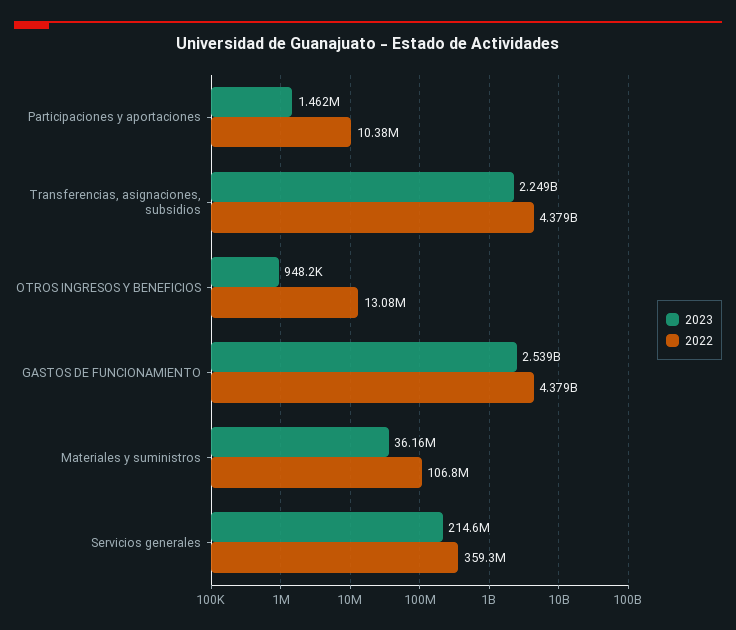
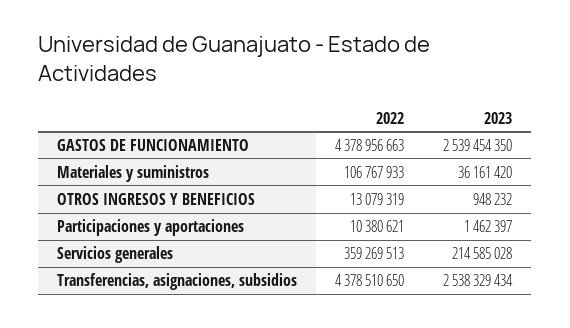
  {
    "2023": {
      "Participaciones y aportaciones": 1462397,
-     "Transferencias, asignaciones, subsidios": 2249000000,
+     "Transferencias, asignaciones, subsidios": 2538329434,
      "OTROS INGRESOS Y BENEFICIOS": 948232,
      "GASTOS DE FUNCIONAMIENTO": 2539454350,
      "Materiales y suministros": 36161420,
      "Servicios generales": 214585028
    },
    "2022": {
      "Participaciones y aportaciones": 10380621,
      "Transferencias, asignaciones, subsidios": 4378510650,
      "OTROS INGRESOS Y BENEFICIOS": 13079319,
      "GASTOS DE FUNCIONAMIENTO": 4378956663,
      "Materiales y suministros": 106767933,
      "Servicios generales": 359269513
    }
  }

